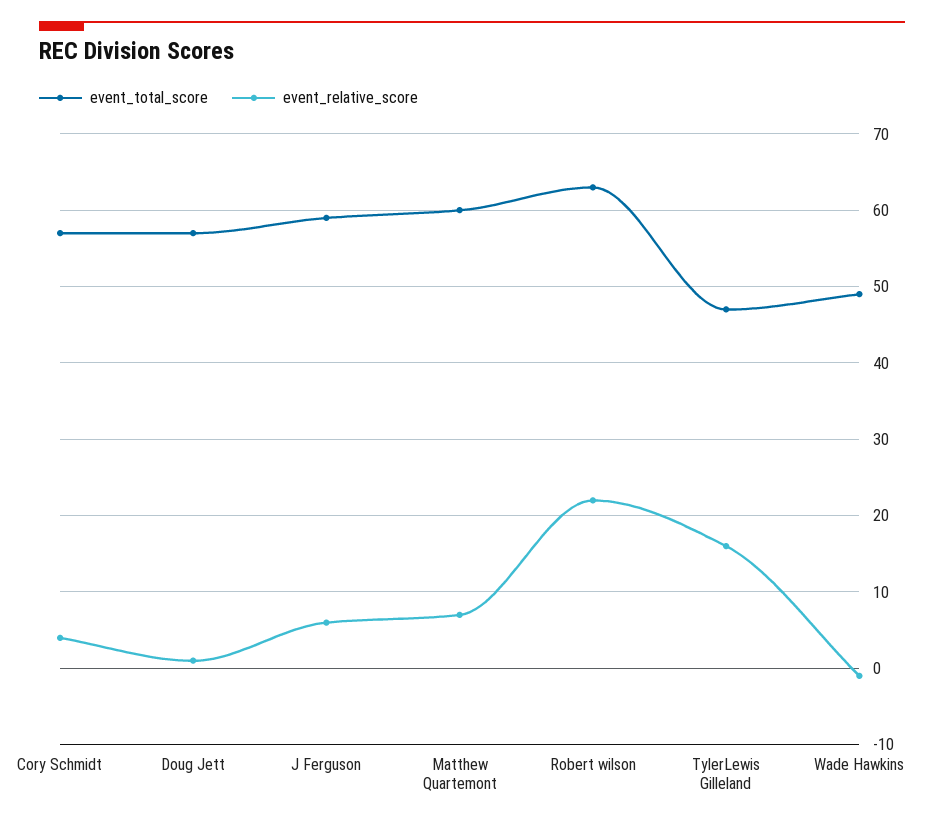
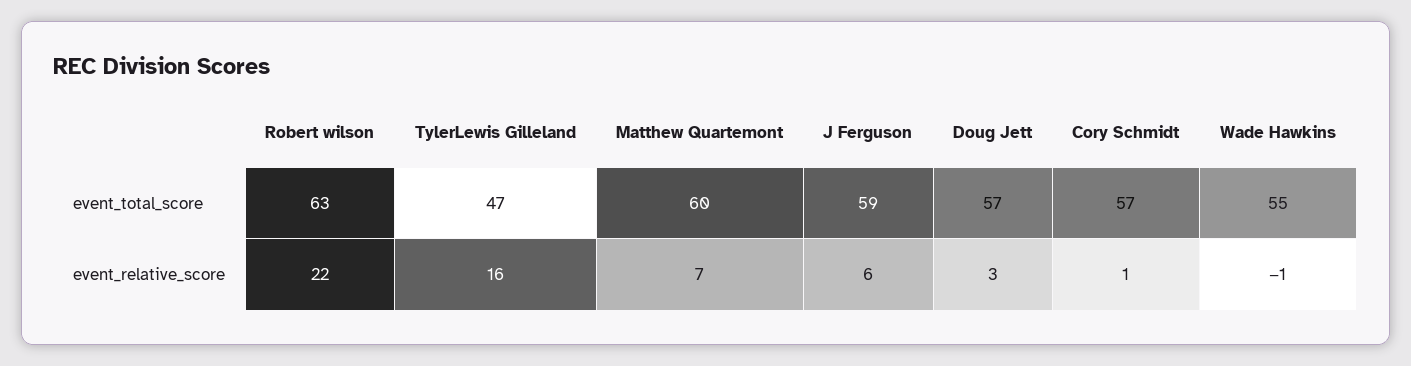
  {
    "event_total_score": {
      "Cory Schmidt": 57,
      "Doug Jett": 57,
      "J Ferguson": 59,
      "Matthew Quartemont": 60,
      "Robert wilson": 63,
      "TylerLewis Gilleland": 47,
-     "Wade Hawkins": 49
+     "Wade Hawkins": 55
    },
    "event_relative_score": {
-     "Cory Schmidt": 4,
+     "Cory Schmidt": 1,
-     "Doug Jett": 1,
+     "Doug Jett": 3,
      "J Ferguson": 6,
      "Matthew Quartemont": 7,
      "Robert wilson": 22,
      "TylerLewis Gilleland": 16,
      "Wade Hawkins": -1
    }
  }

